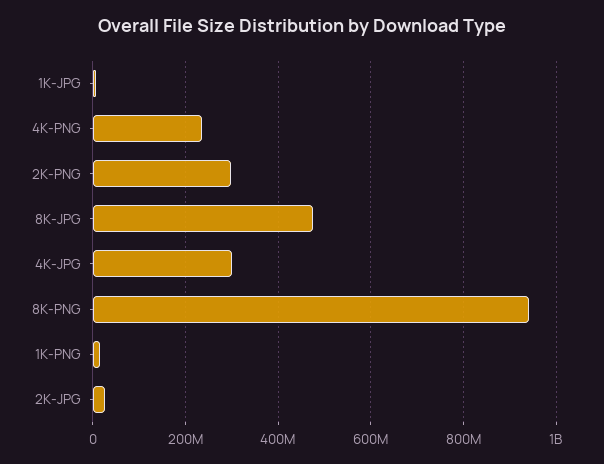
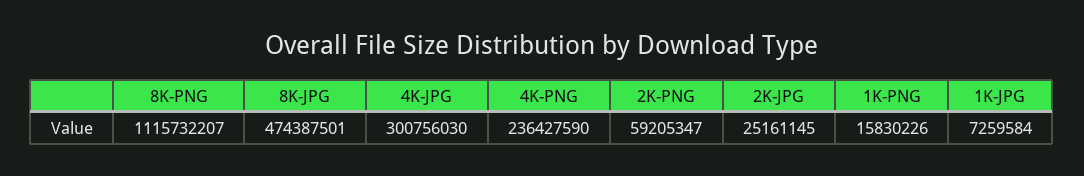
  {
    "1K-JPG": 7259584,
    "4K-PNG": 236427590,
-   "2K-PNG": 300000000,
+   "2K-PNG": 59205347,
    "8K-JPG": 474387501,
    "4K-JPG": 300756030,
-   "8K-PNG": 940000000,
+   "8K-PNG": 1115732207,
    "1K-PNG": 15830226,
    "2K-JPG": 25161145
  }

